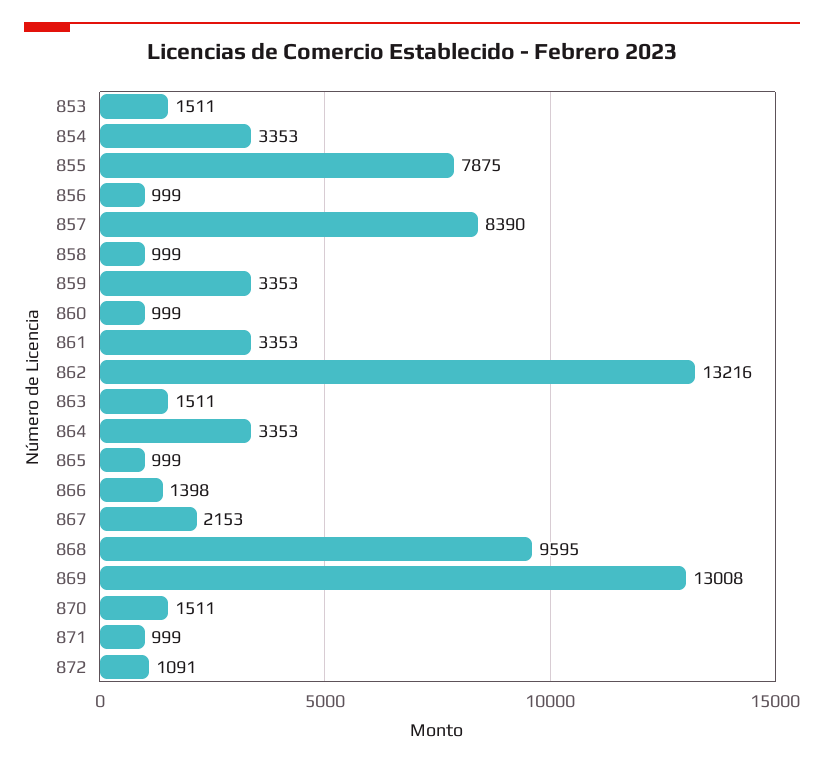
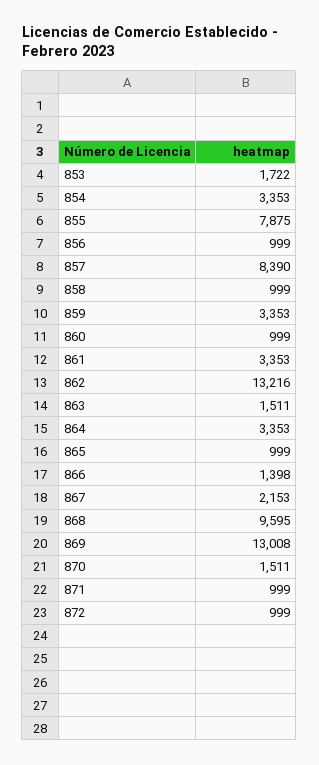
  {
-   "853": 1511,
+   "853": 1722,
    "854": 3353,
    "855": 7875,
    "856": 999,
    "857": 8390,
    "858": 999,
    "859": 3353,
    "860": 999,
    "861": 3353,
    "862": 13216,
    "863": 1511,
    "864": 3353,
    "865": 999,
    "866": 1398,
    "867": 2153,
    "868": 9595,
    "869": 13008,
    "870": 1511,
    "871": 999,
-   "872": 1091
+   "872": 999
  }

